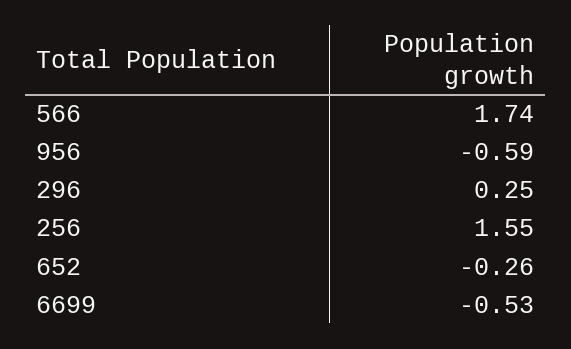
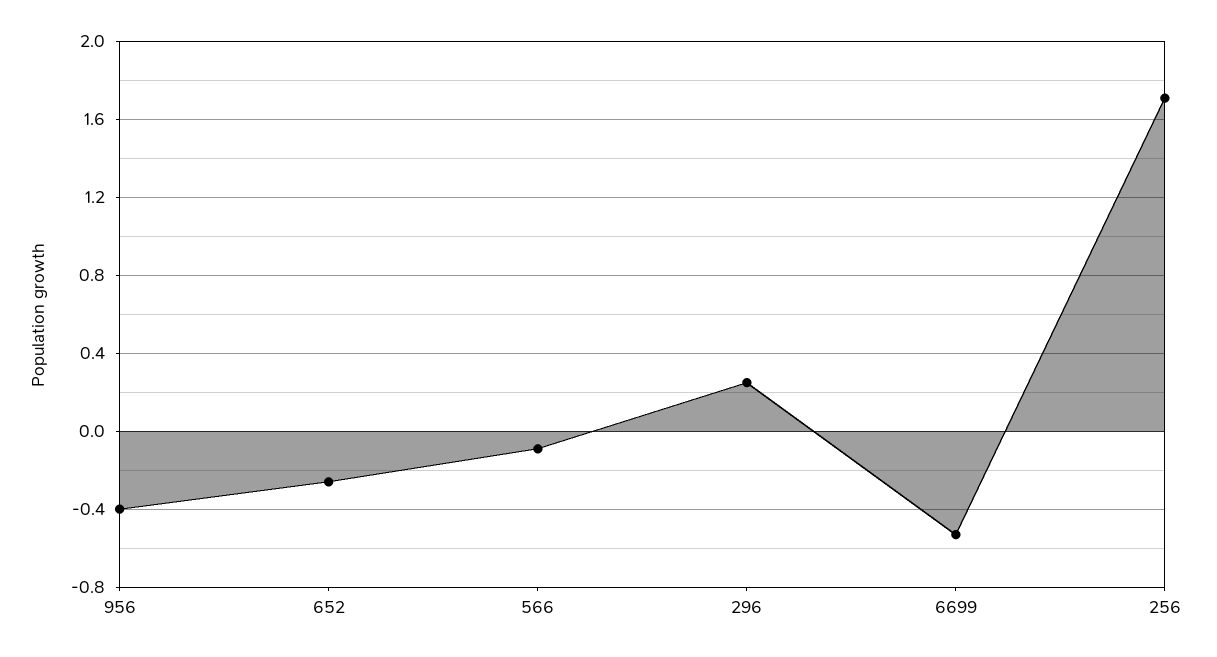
  {
-   "566": 1.74,
+   "566": -0.1,
-   "956": -0.59,
+   "956": -0.4,
    "296": 0.25,
-   "256": 1.55,
+   "256": 1.7,
    "652": -0.26,
    "6699": -0.53
  }

